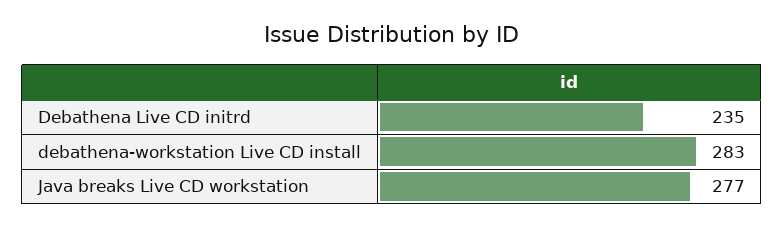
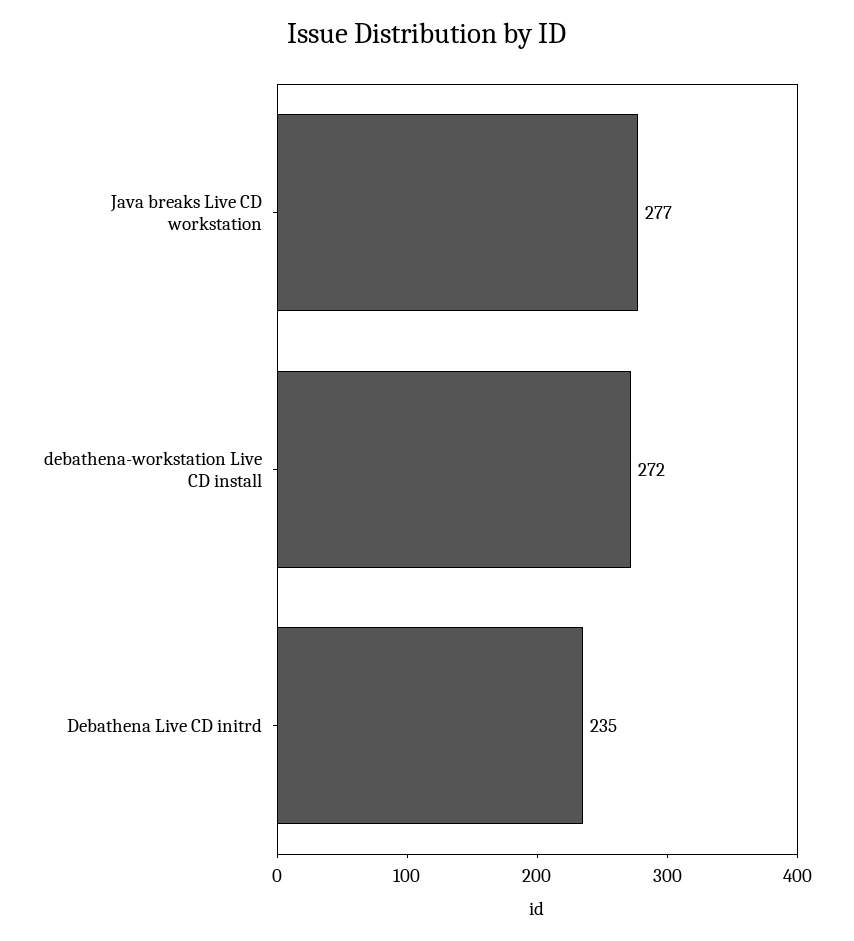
  {
    "Debathena Live CD initrd": 235,
-   "debathena-workstation Live CD install": 283,
+   "debathena-workstation Live CD install": 272,
    "Java breaks Live CD workstation": 277
  }

